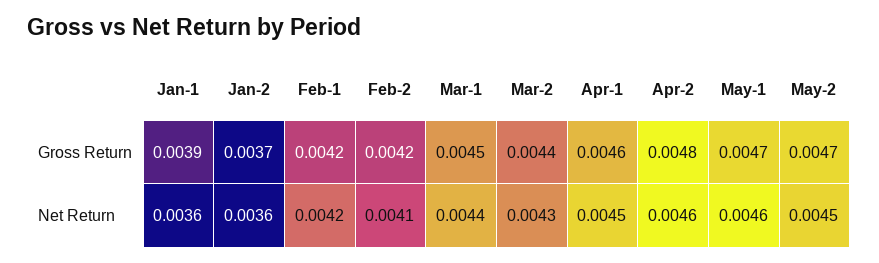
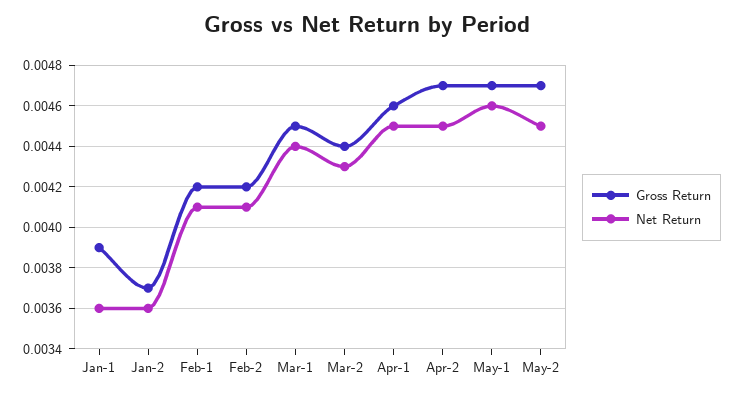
  {
    "Gross Return": {
      "Jan-1": 0.0039,
      "Jan-2": 0.0037,
      "Feb-1": 0.0042,
      "Feb-2": 0.0042,
      "Mar-1": 0.0045,
      "Mar-2": 0.0044,
      "Apr-1": 0.0046,
-     "Apr-2": 0.0048,
+     "Apr-2": 0.0047,
      "May-1": 0.0047,
      "May-2": 0.0047
    },
    "Net Return": {
      "Jan-1": 0.0036,
      "Jan-2": 0.0036,
-     "Feb-1": 0.0042,
+     "Feb-1": 0.0041,
      "Feb-2": 0.0041,
      "Mar-1": 0.0044,
      "Mar-2": 0.0043,
      "Apr-1": 0.0045,
-     "Apr-2": 0.0046,
+     "Apr-2": 0.0045,
      "May-1": 0.0046,
      "May-2": 0.0045
    }
  }

